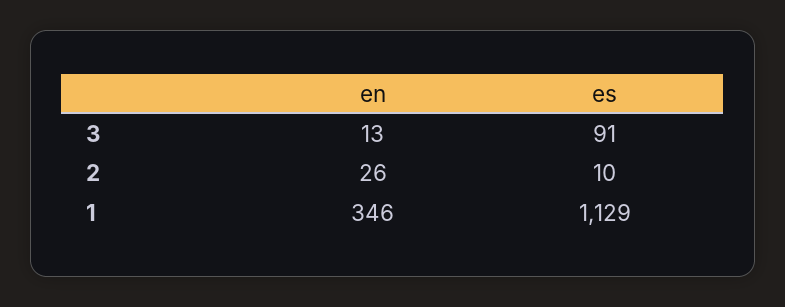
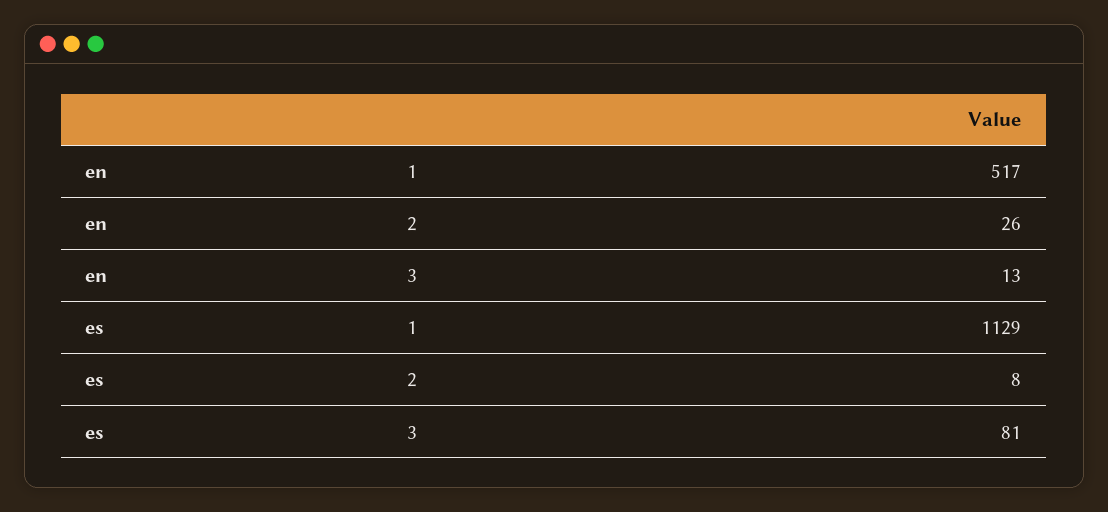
  {
    "en": {
      "3": 13,
      "2": 26,
-     "1": 346
+     "1": 517
    },
    "es": {
-     "3": 91,
+     "3": 81,
-     "2": 10,
+     "2": 8,
      "1": 1129
    }
  }

